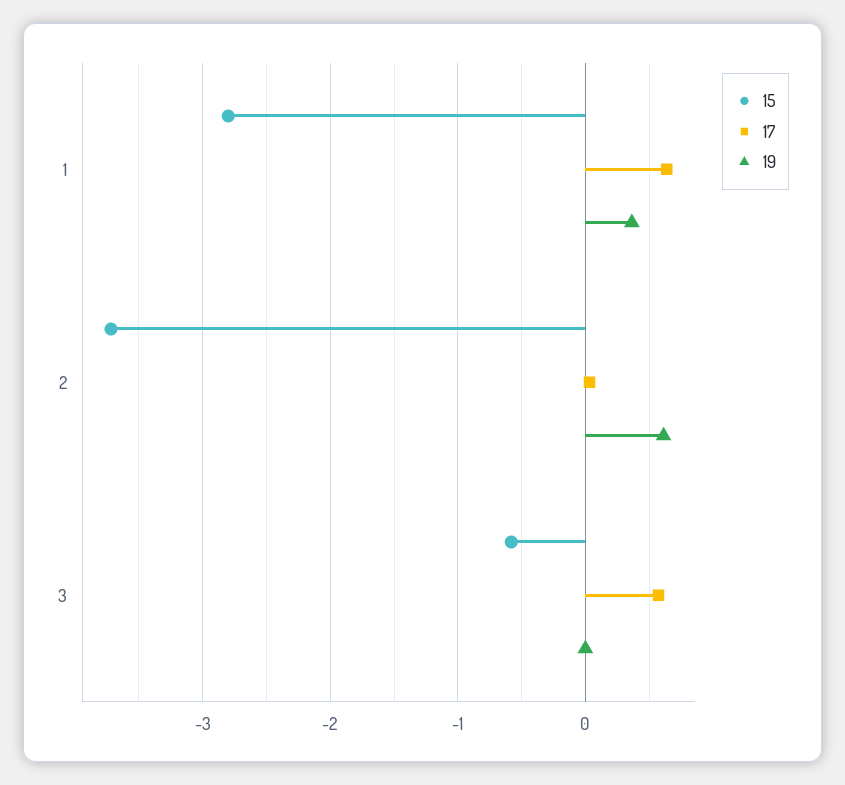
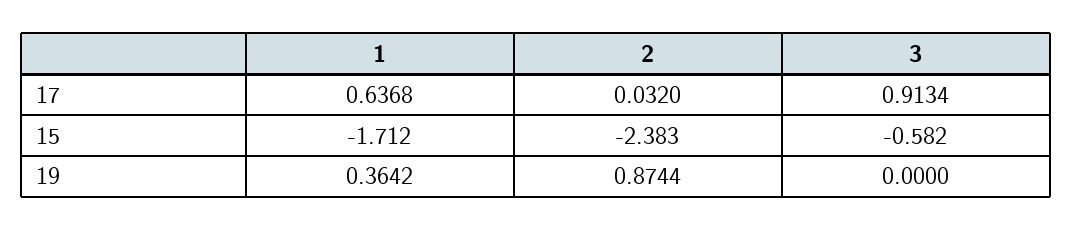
  {
    "15": {
-     "1": -2.8,
+     "1": -1.712,
-     "2": -3.7,
+     "2": -2.383,
      "3": -0.582
    },
    "17": {
      "1": 0.6368,
      "2": 0.032,
-     "3": 0.6
+     "3": 0.9134
    },
    "19": {
      "1": 0.3642,
-     "2": 0.6,
+     "2": 0.8744,
      "3": 0
    }
  }

